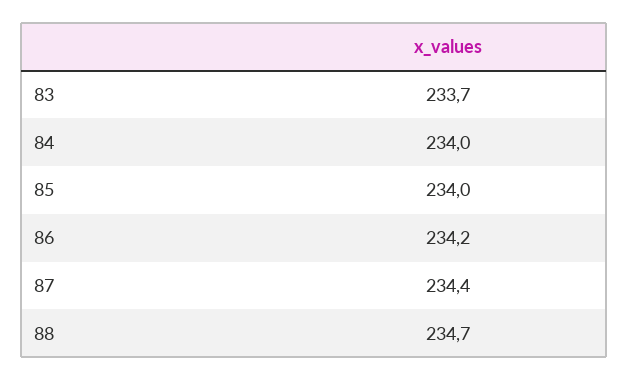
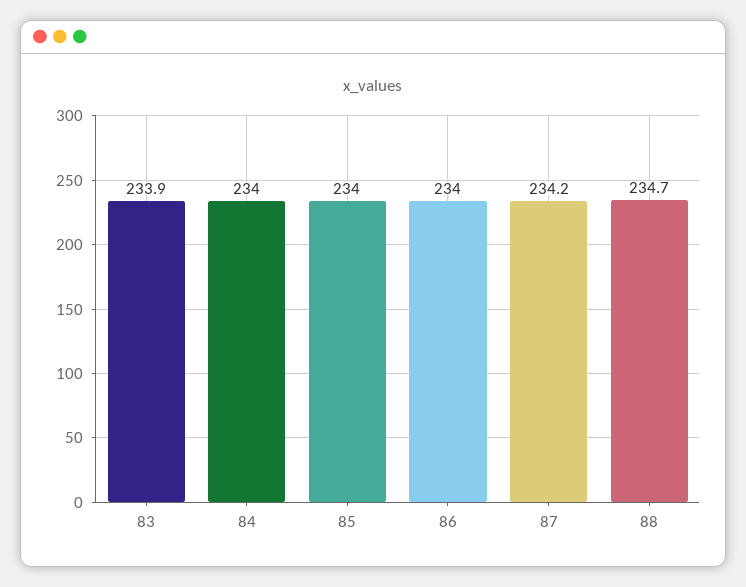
  {
-   "83": 233.7,
+   "83": 233.9,
    "84": 234,
    "85": 234,
-   "86": 234.2,
+   "86": 234,
-   "87": 234.4,
+   "87": 234.2,
    "88": 234.7
  }

